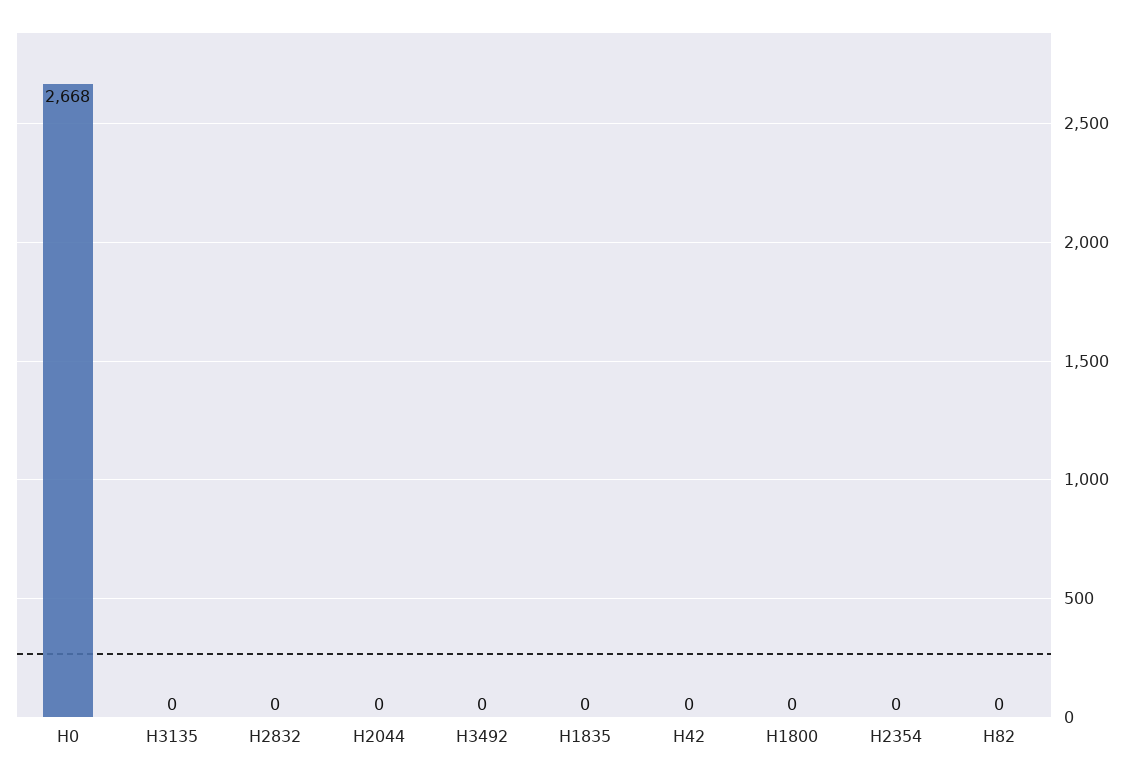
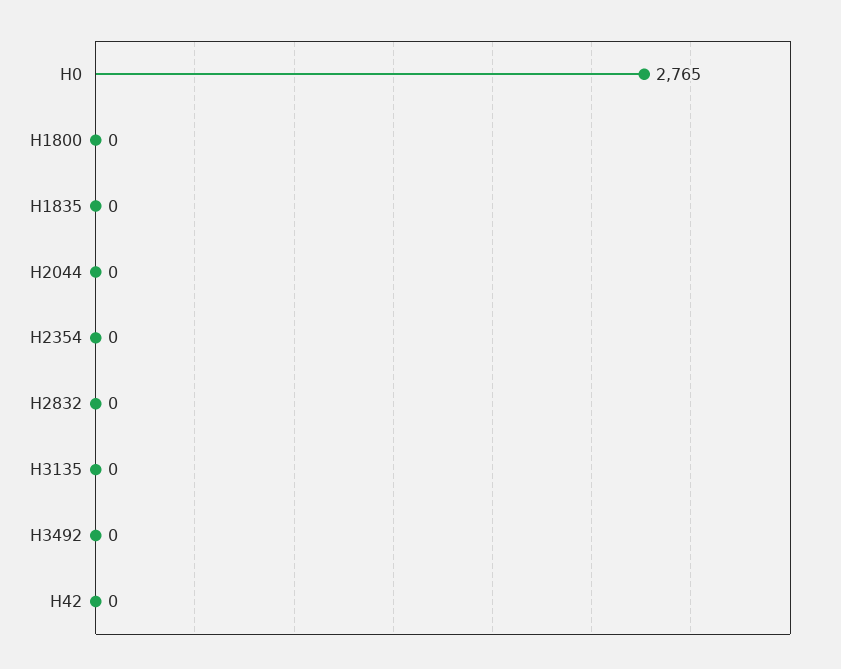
  {
-   "H0": 2668,
+   "H0": 2765,
    "H3135": 0,
    "H2832": 0,
    "H2044": 0,
    "H3492": 0,
    "H1835": 0,
    "H42": 0,
    "H1800": 0,
-   "H2354": 0,
+   "H2354": 0
-   "H82": 0
  }

